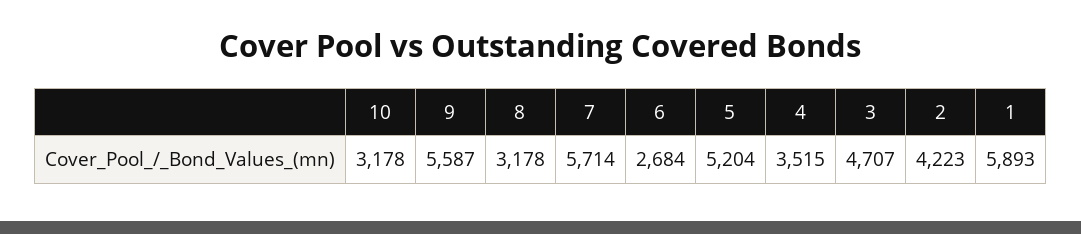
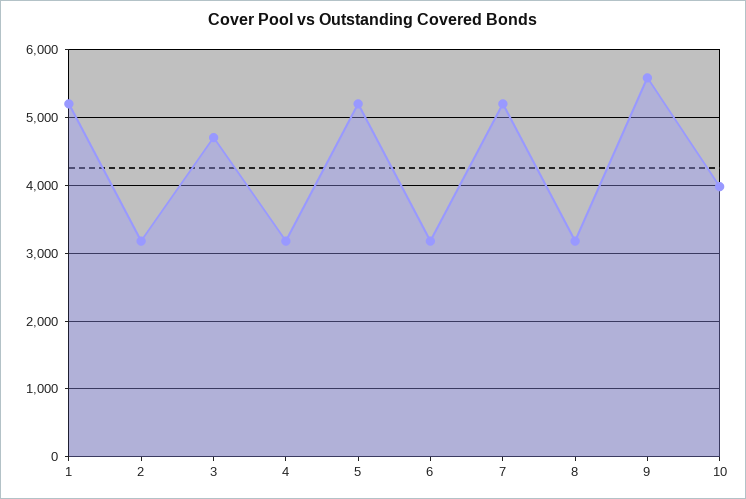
  {
-   "10": 3178,
+   "10": 4000,
    "9": 5587,
    "8": 3178,
-   "7": 5714,
+   "7": 5200,
-   "6": 2684,
+   "6": 3200,
    "5": 5204,
-   "4": 3515,
+   "4": 3200,
    "3": 4707,
-   "2": 4223,
+   "2": 3200,
-   "1": 5893
+   "1": 5200
  }

